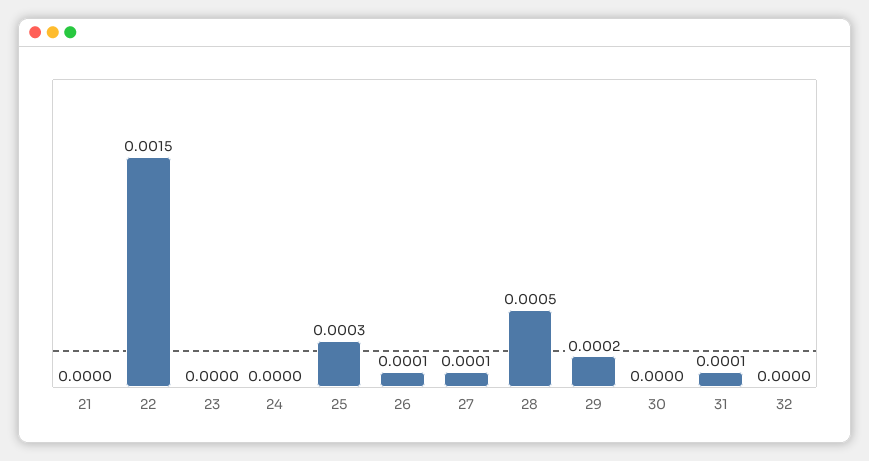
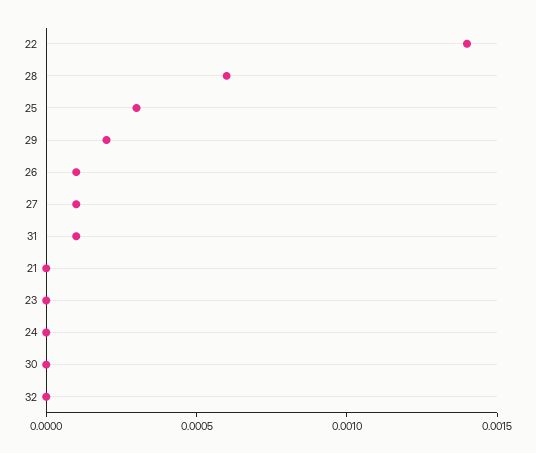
  {
    "21": 0,
-   "22": 0.0015,
+   "22": 0.0014,
    "23": 0,
    "24": 0,
    "25": 0.0003,
    "26": 0.0001,
    "27": 0.0001,
-   "28": 0.0005,
+   "28": 0.0006,
    "29": 0.0002,
    "30": 0,
    "31": 0.0001,
    "32": 0
  }

